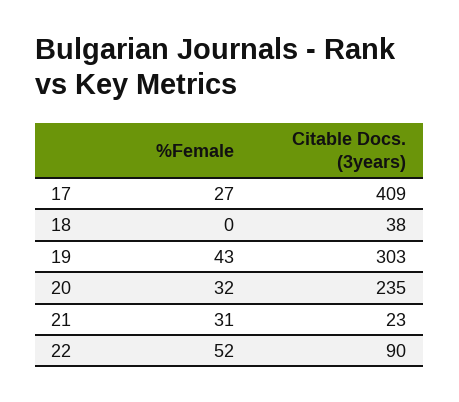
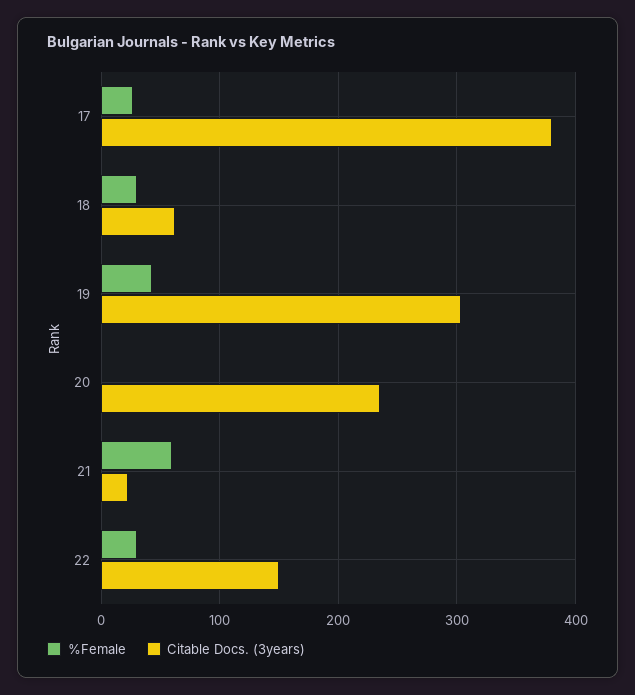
  {
    "%Female": {
      "17": 27,
-     "18": 0,
+     "18": 30,
      "19": 43,
-     "20": 32,
+     "20": 0,
-     "21": 31,
+     "21": 60,
-     "22": 52
+     "22": 30
    },
    "Citable Docs. (3years)": {
-     "17": 409,
+     "17": 380,
-     "18": 38,
+     "18": 60,
      "19": 303,
      "20": 235,
      "21": 23,
-     "22": 90
+     "22": 150
    }
  }

